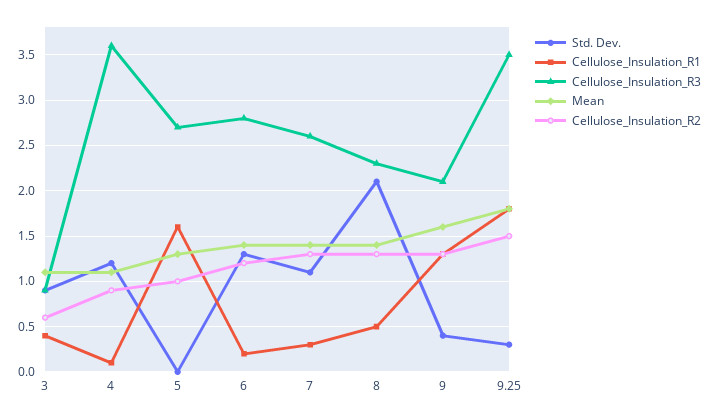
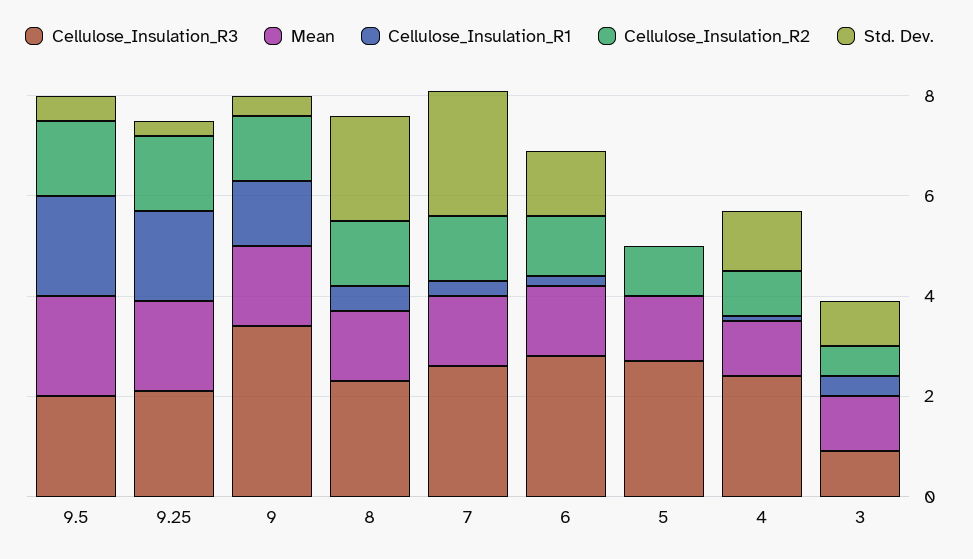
  {
    "Std. Dev.": {
      "3": 0.9,
      "4": 1.2,
      "5": 0,
      "6": 1.3,
-     "7": 1.1,
+     "7": 2.5,
      "8": 2.1,
      "9": 0.4,
-     "9.25": 0.3
+     "9.25": 0.3,
+     "9.5": 0.5
    },
    "Cellulose_Insulation_R1": {
      "3": 0.4,
      "4": 0.1,
-     "5": 1.6,
+     "5": 0,
      "6": 0.2,
      "7": 0.3,
      "8": 0.5,
      "9": 1.3,
-     "9.25": 1.8
+     "9.25": 1.8,
+     "9.5": 2
    },
    "Cellulose_Insulation_R3": {
      "3": 0.9,
-     "4": 3.6,
+     "4": 2.5,
      "5": 2.7,
      "6": 2.8,
      "7": 2.6,
      "8": 2.3,
-     "9": 2.1,
+     "9": 3.5,
-     "9.25": 3.5
+     "9.25": 2,
+     "9.5": 2
    },
    "Mean": {
      "3": 1.1,
      "4": 1.1,
      "5": 1.3,
      "6": 1.4,
      "7": 1.4,
      "8": 1.4,
      "9": 1.6,
-     "9.25": 1.8
+     "9.25": 1.8,
+     "9.5": 2
    },
    "Cellulose_Insulation_R2": {
      "3": 0.6,
      "4": 0.9,
      "5": 1,
      "6": 1.2,
      "7": 1.3,
      "8": 1.3,
      "9": 1.3,
-     "9.25": 1.5
+     "9.25": 1.5,
+     "9.5": 1.5
    }
  }

